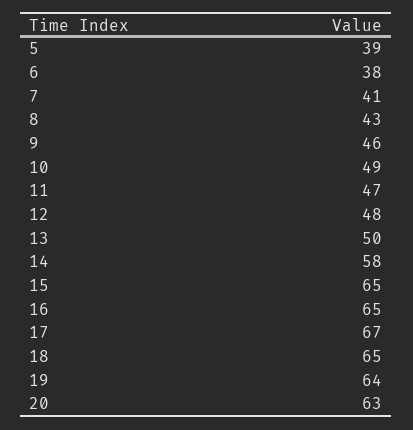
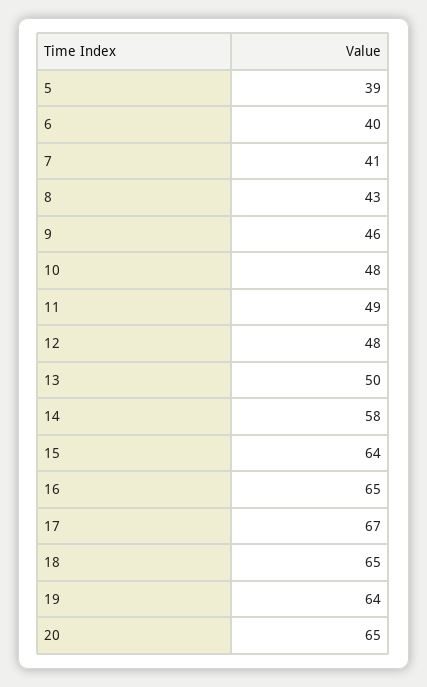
  {
    "5": 39,
-   "6": 38,
+   "6": 40,
    "7": 41,
    "8": 43,
    "9": 46,
-   "10": 49,
+   "10": 48,
-   "11": 47,
+   "11": 49,
    "12": 48,
    "13": 50,
    "14": 58,
-   "15": 65,
+   "15": 64,
    "16": 65,
    "17": 67,
    "18": 65,
    "19": 64,
-   "20": 63
+   "20": 65
  }

